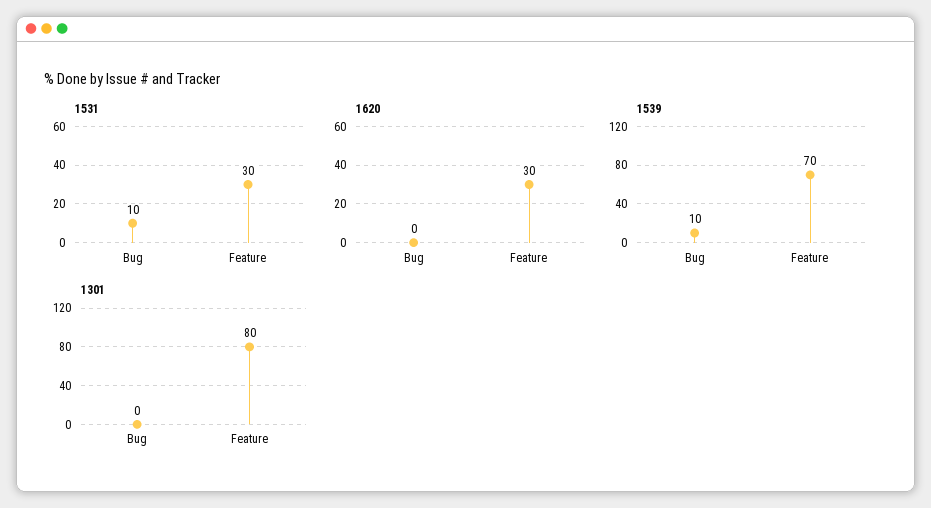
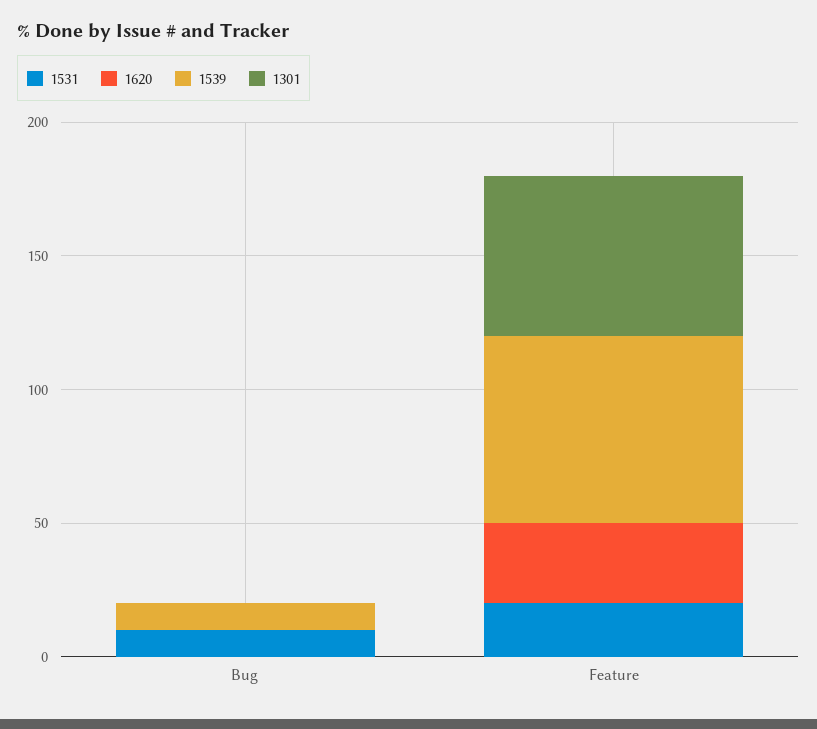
  {
    "1531": {
      "Bug": 10,
-     "Feature": 30
+     "Feature": 20
    },
    "1620": {
      "Bug": 0,
      "Feature": 30
    },
    "1539": {
      "Bug": 10,
      "Feature": 70
    },
    "1301": {
      "Bug": 0,
-     "Feature": 80
+     "Feature": 60
    }
  }

